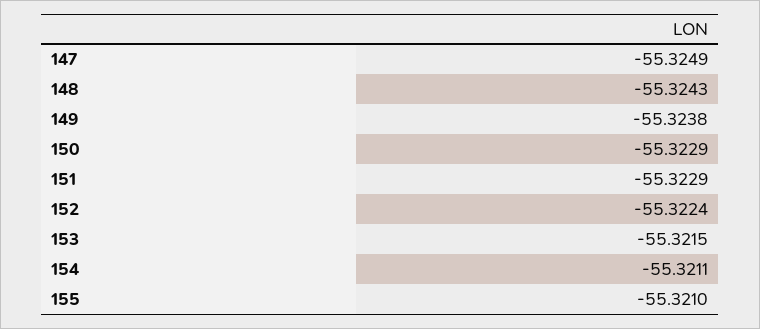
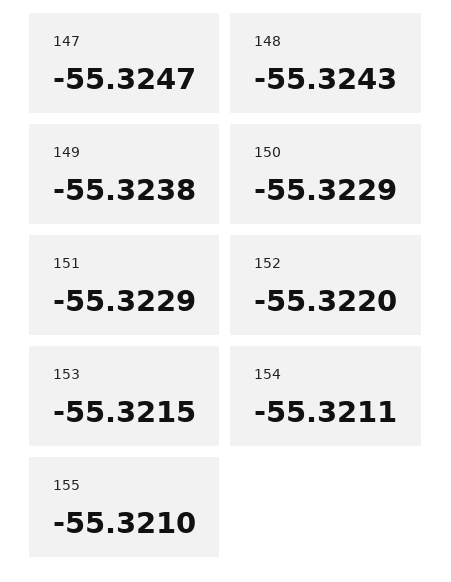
  {
-   "147": -55.3249,
+   "147": -55.3247,
    "148": -55.3243,
    "149": -55.3238,
    "150": -55.3229,
    "151": -55.3229,
-   "152": -55.3224,
+   "152": -55.322,
    "153": -55.3215,
    "154": -55.3211,
    "155": -55.321
  }

